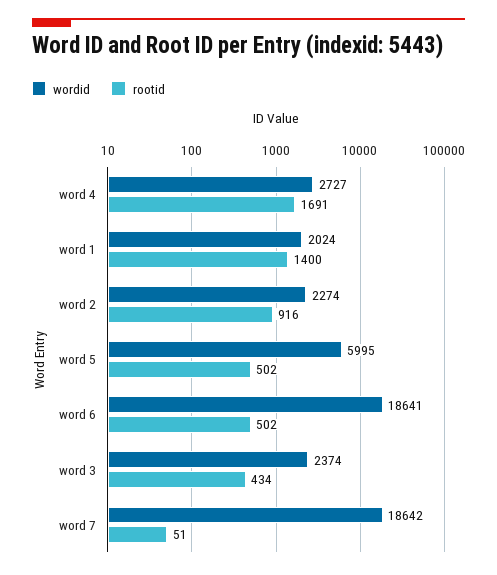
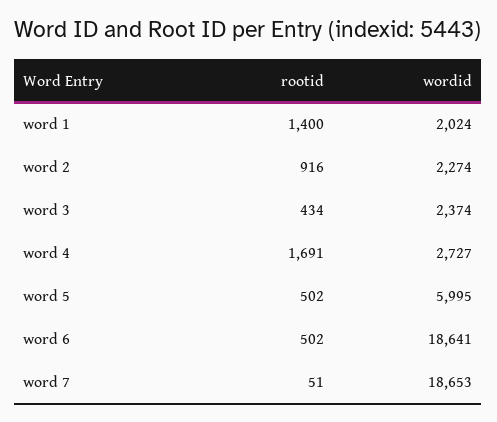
  {
    "wordid": {
      "word 4": 2727,
      "word 1": 2024,
      "word 2": 2274,
      "word 5": 5995,
      "word 6": 18641,
      "word 3": 2374,
-     "word 7": 18642
+     "word 7": 18653
    },
    "rootid": {
      "word 4": 1691,
      "word 1": 1400,
      "word 2": 916,
      "word 5": 502,
      "word 6": 502,
      "word 3": 434,
      "word 7": 51
    }
  }

